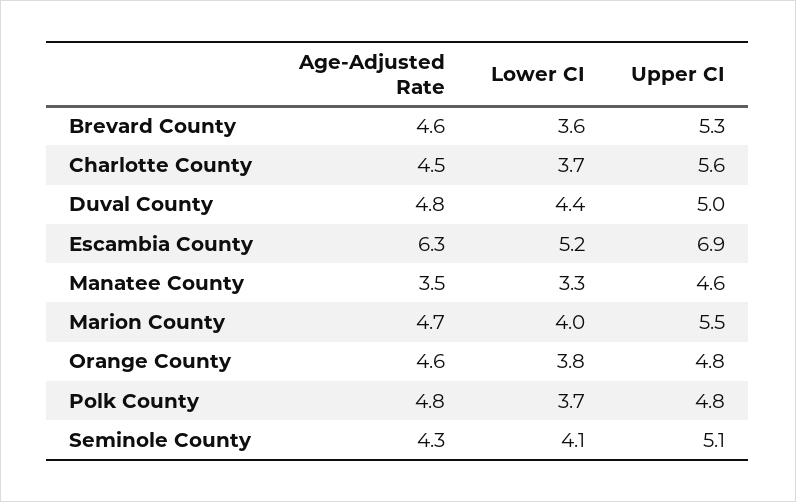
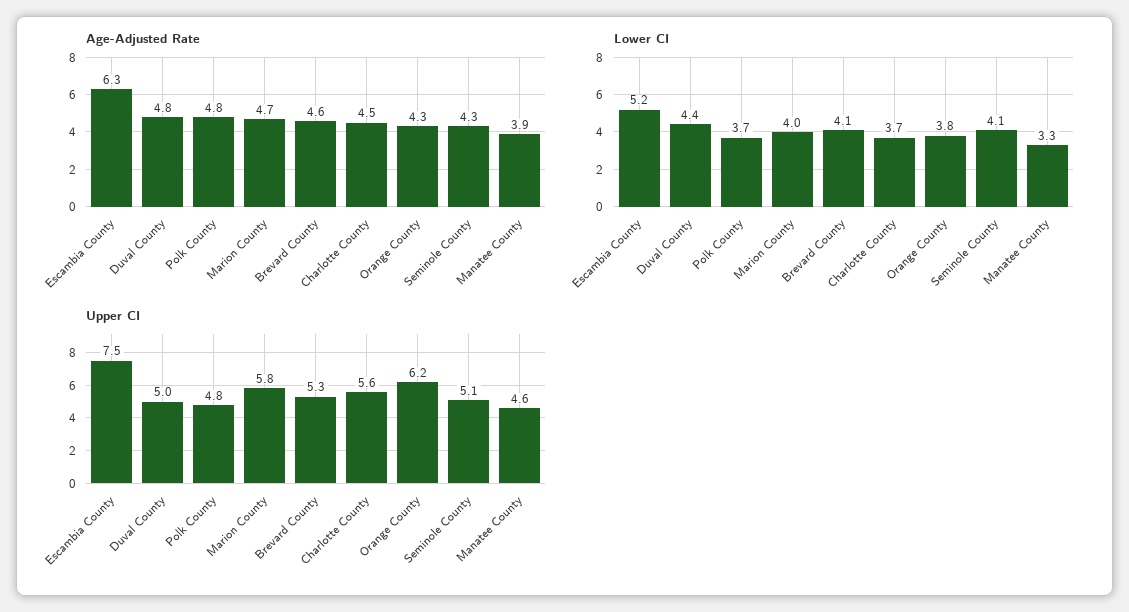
  {
    "Age-Adjusted Rate": {
      "Brevard County": 4.6,
      "Charlotte County": 4.5,
      "Duval County": 4.8,
      "Escambia County": 6.3,
-     "Manatee County": 3.5,
+     "Manatee County": 3.9,
      "Marion County": 4.7,
-     "Orange County": 4.6,
+     "Orange County": 4.3,
      "Polk County": 4.8,
      "Seminole County": 4.3
    },
    "Lower CI": {
-     "Brevard County": 3.6,
+     "Brevard County": 4.1,
      "Charlotte County": 3.7,
      "Duval County": 4.4,
      "Escambia County": 5.2,
      "Manatee County": 3.3,
      "Marion County": 4,
      "Orange County": 3.8,
      "Polk County": 3.7,
      "Seminole County": 4.1
    },
    "Upper CI": {
      "Brevard County": 5.3,
      "Charlotte County": 5.6,
      "Duval County": 5,
-     "Escambia County": 6.9,
+     "Escambia County": 7.5,
      "Manatee County": 4.6,
-     "Marion County": 5.5,
+     "Marion County": 5.8,
-     "Orange County": 4.8,
+     "Orange County": 6.2,
      "Polk County": 4.8,
      "Seminole County": 5.1
    }
  }

